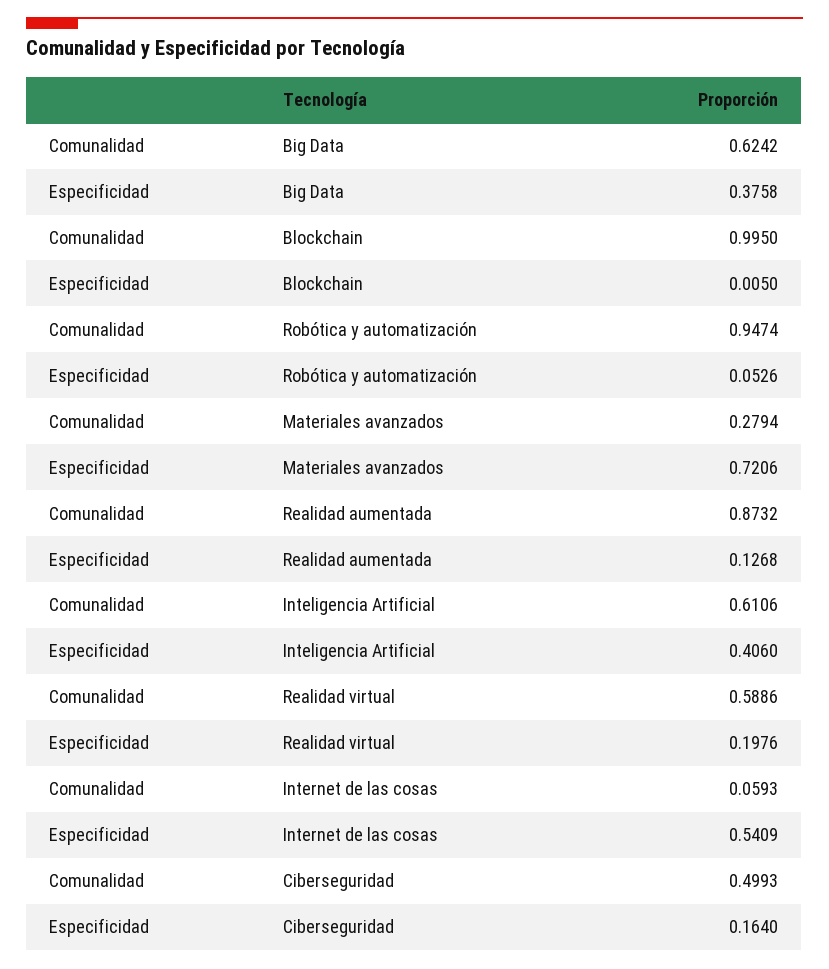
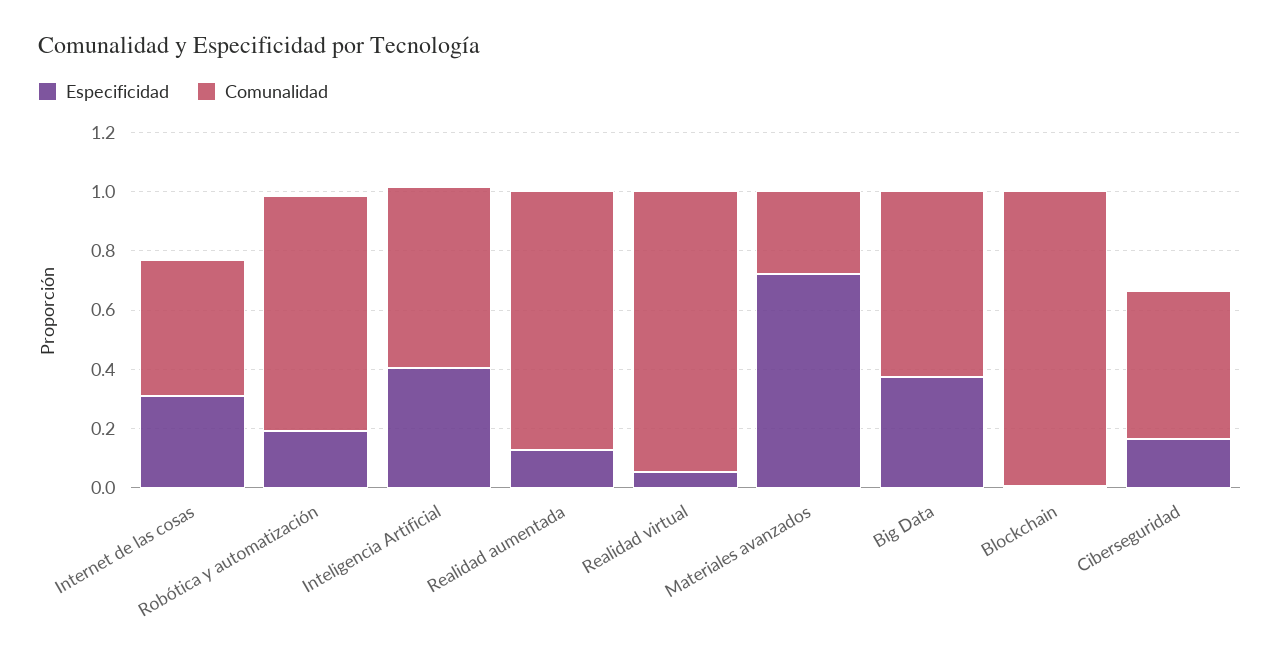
  {
    "Comunalidad": {
      "Big Data": 0.6242,
      "Blockchain": 0.995,
-     "Robótica y automatización": 0.9474,
+     "Robótica y automatización": 0.8,
      "Materiales avanzados": 0.2794,
      "Realidad aumentada": 0.8732,
      "Inteligencia Artificial": 0.6106,
-     "Realidad virtual": 0.5886,
+     "Realidad virtual": 0.95,
-     "Internet de las cosas": 0.0593,
+     "Internet de las cosas": 0.45,
      "Ciberseguridad": 0.4993
    },
    "Especificidad": {
      "Big Data": 0.3758,
      "Blockchain": 0.005,
-     "Robótica y automatización": 0.0526,
+     "Robótica y automatización": 0.2,
      "Materiales avanzados": 0.7206,
      "Realidad aumentada": 0.1268,
      "Inteligencia Artificial": 0.406,
-     "Realidad virtual": 0.1976,
+     "Realidad virtual": 0.05,
-     "Internet de las cosas": 0.5409,
+     "Internet de las cosas": 0.3,
      "Ciberseguridad": 0.164
    }
  }

